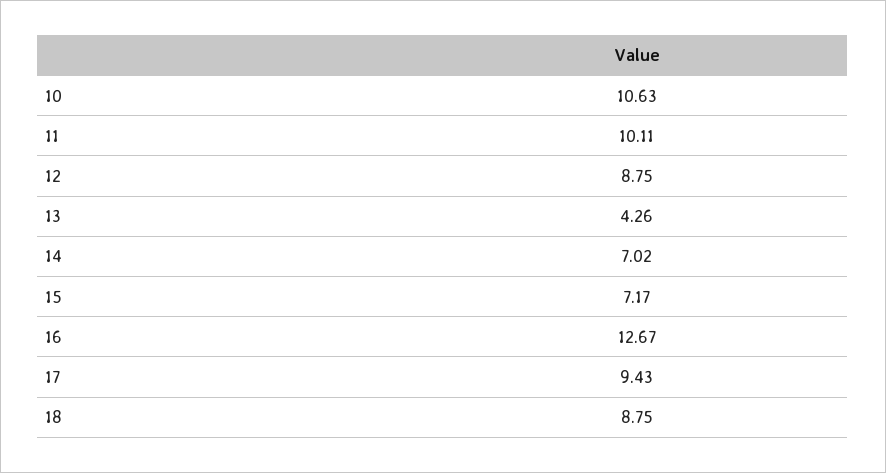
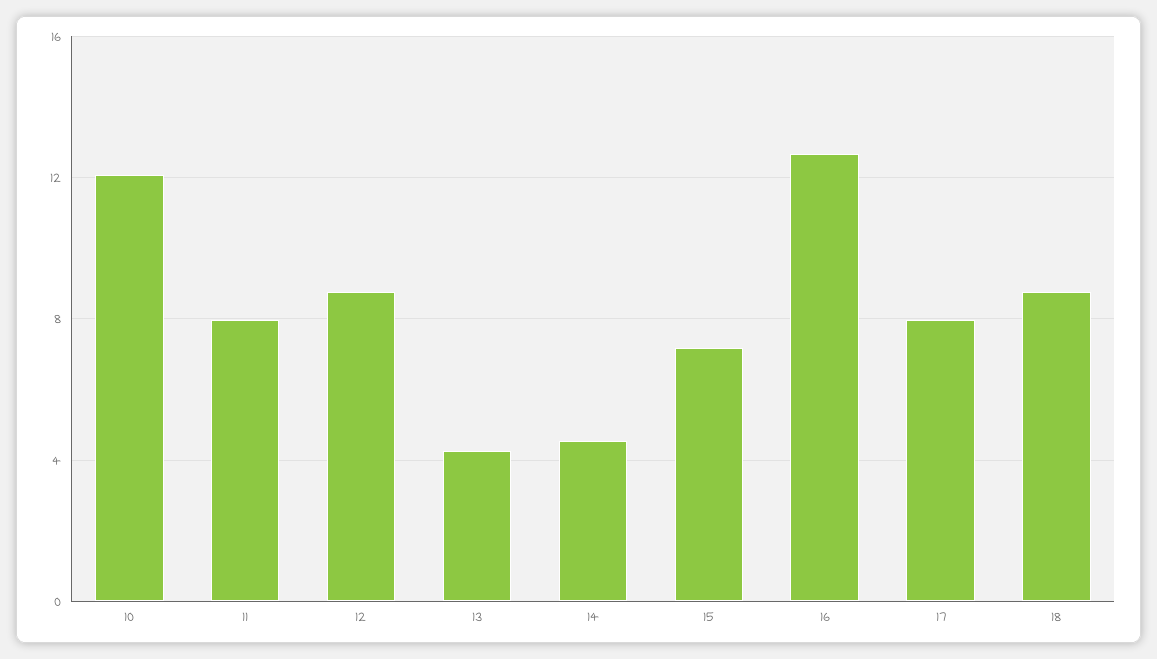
  {
-   "10": 10.63,
+   "10": 12,
-   "11": 10.11,
+   "11": 8,
    "12": 8.75,
    "13": 4.26,
-   "14": 7.02,
+   "14": 4.5,
    "15": 7.17,
    "16": 12.67,
-   "17": 9.43,
+   "17": 8,
    "18": 8.75
  }

